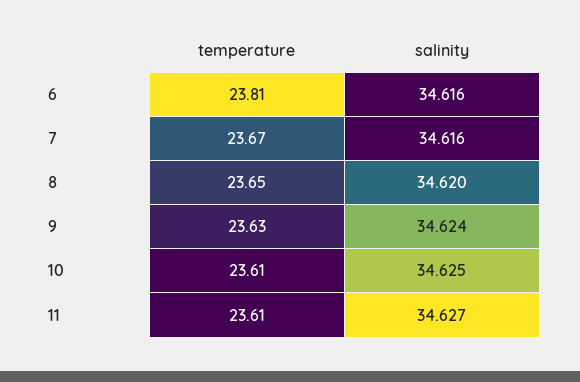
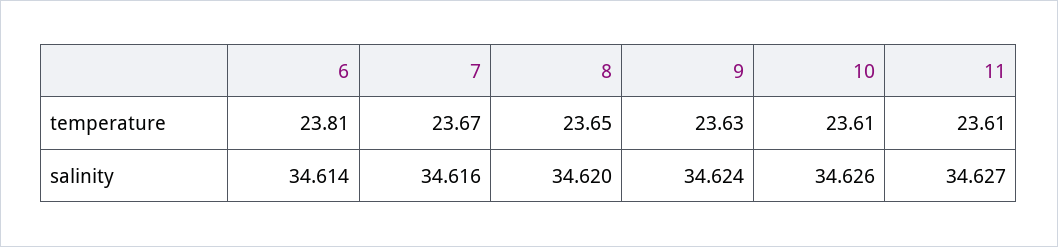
  {
    "temperature": {
      "6": 23.81,
      "7": 23.67,
      "8": 23.65,
      "9": 23.63,
      "10": 23.61,
      "11": 23.61
    },
    "salinity": {
-     "6": 34.616,
+     "6": 34.614,
      "7": 34.616,
      "8": 34.62,
      "9": 34.624,
-     "10": 34.625,
+     "10": 34.626,
      "11": 34.627
    }
  }

